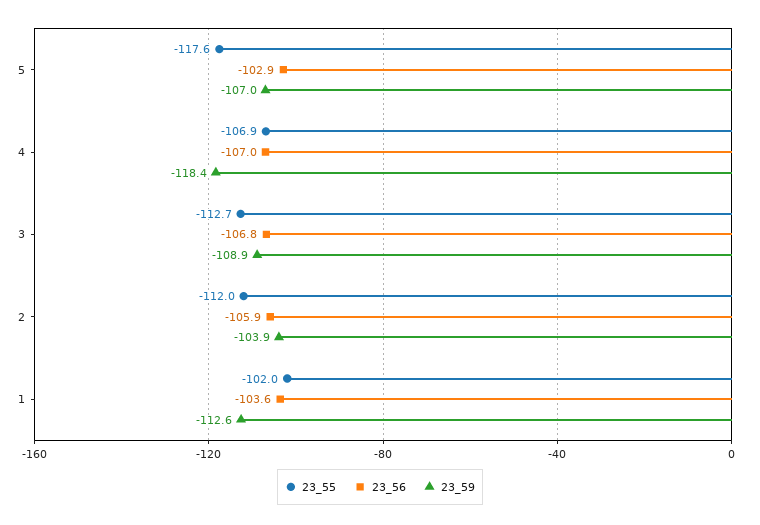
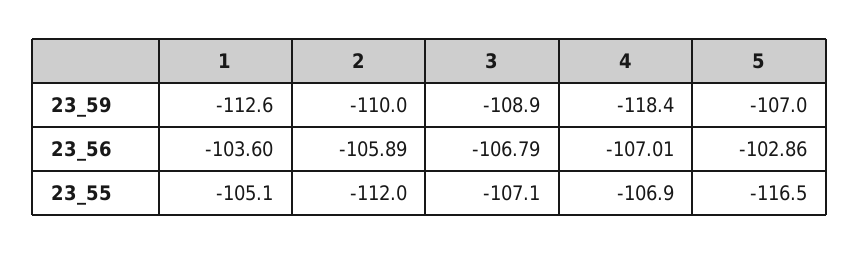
  {
    "23_55": {
-     "5": -117.6,
+     "5": -116.5,
      "4": -106.9,
-     "3": -112.7,
+     "3": -107.1,
      "2": -112,
-     "1": -102
+     "1": -105.1
    },
    "23_56": {
      "5": -102.86,
      "4": -107.01,
      "3": -106.79,
      "2": -105.89,
      "1": -103.6
    },
    "23_59": {
      "5": -107,
      "4": -118.4,
      "3": -108.9,
-     "2": -103.9,
+     "2": -110,
      "1": -112.6
    }
  }

